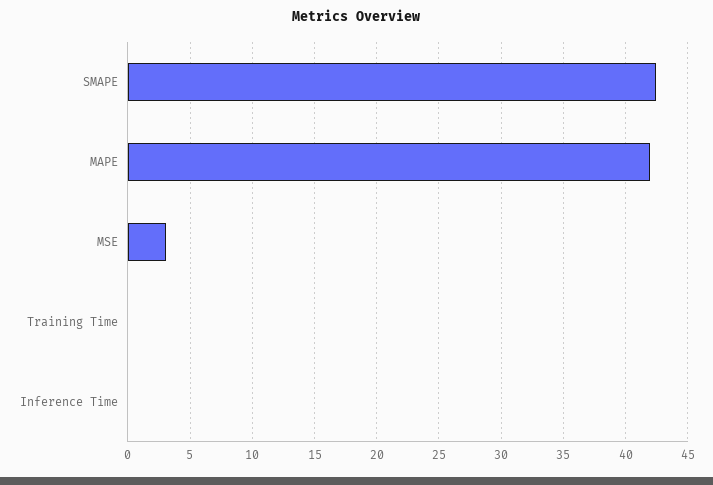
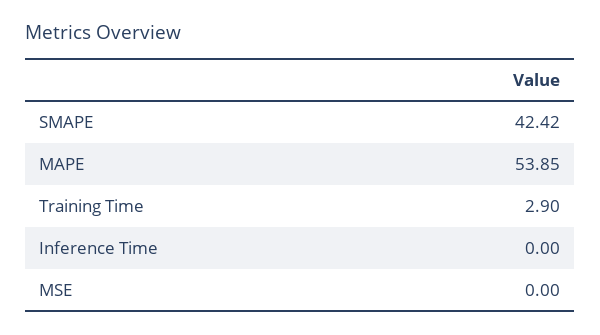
  {
    "SMAPE": 42.42,
-   "MAPE": 42,
+   "MAPE": 53.85,
-   "MSE": 3,
+   "MSE": 0,
-   "Training Time": 0,
+   "Training Time": 2.9,
    "Inference Time": 0
  }

